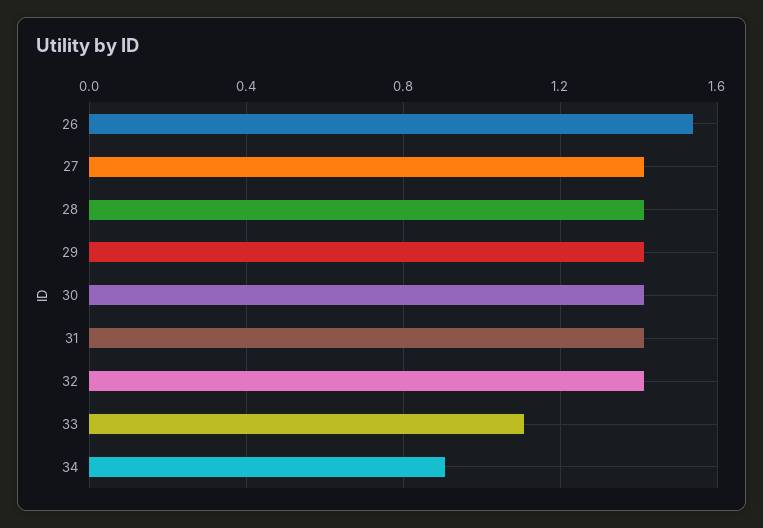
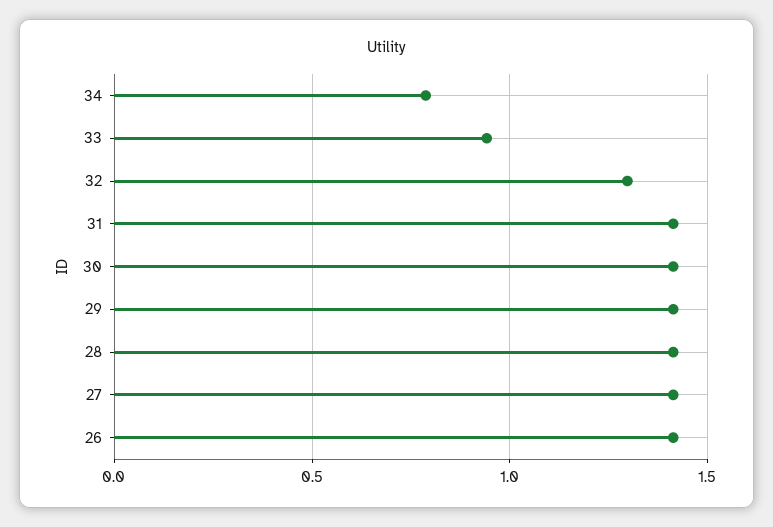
  {
-   "26": 1.55,
+   "26": 1.4,
    "27": 1.4,
    "28": 1.4,
    "29": 1.4,
    "30": 1.4,
    "31": 1.4,
-   "32": 1.4,
+   "32": 1.3,
-   "33": 1.1,
+   "33": 0.95,
-   "34": 0.9
+   "34": 0.8
  }

